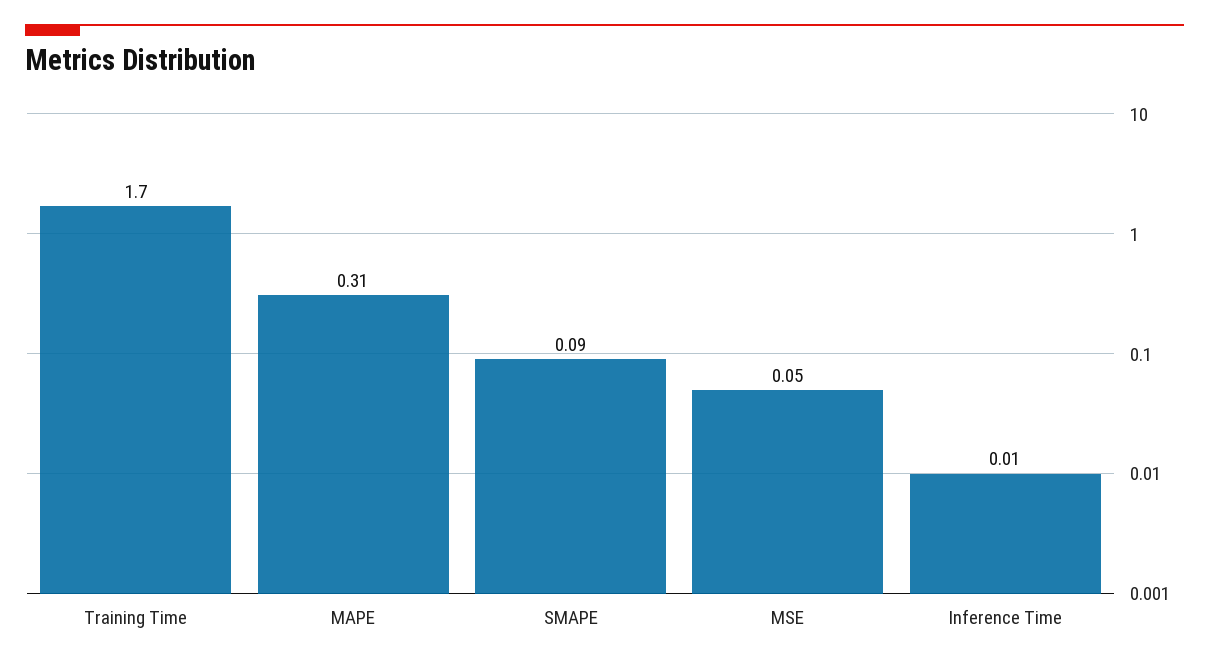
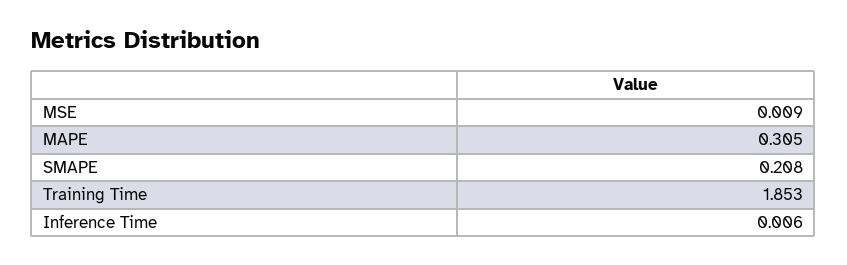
  {
-   "Training Time": 1.7,
+   "Training Time": 1.853,
    "MAPE": 0.305,
-   "SMAPE": 0.09,
+   "SMAPE": 0.208,
-   "MSE": 0.05,
+   "MSE": 0.009,
    "Inference Time": 0.006
  }

